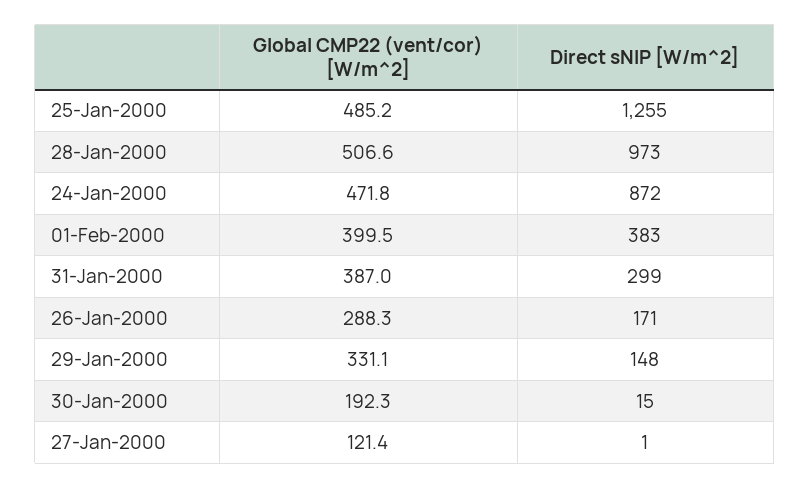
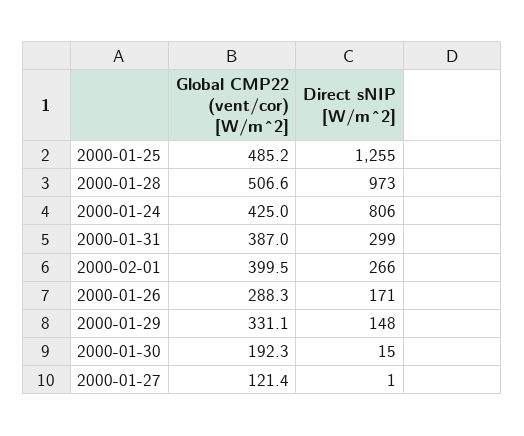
  {
    "Global CMP22 (vent/cor) [W/m^2]": {
      "25-Jan-2000": 485.2,
      "28-Jan-2000": 506.6,
-     "24-Jan-2000": 471.8,
+     "24-Jan-2000": 425,
      "01-Feb-2000": 399.5,
      "31-Jan-2000": 387,
      "26-Jan-2000": 288.3,
      "29-Jan-2000": 331.1,
      "30-Jan-2000": 192.3,
      "27-Jan-2000": 121.4
    },
    "Direct sNIP [W/m^2]": {
      "25-Jan-2000": 1255,
      "28-Jan-2000": 973,
-     "24-Jan-2000": 872,
+     "24-Jan-2000": 806,
-     "01-Feb-2000": 383,
+     "01-Feb-2000": 266,
      "31-Jan-2000": 299,
      "26-Jan-2000": 171,
      "29-Jan-2000": 148,
      "30-Jan-2000": 15,
      "27-Jan-2000": 1
    }
  }

